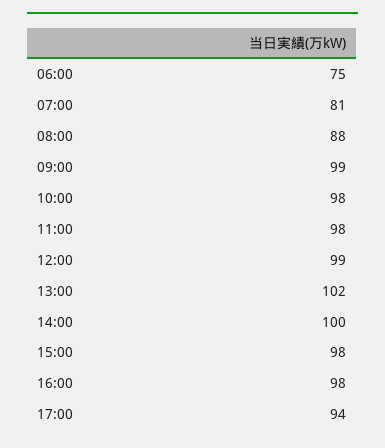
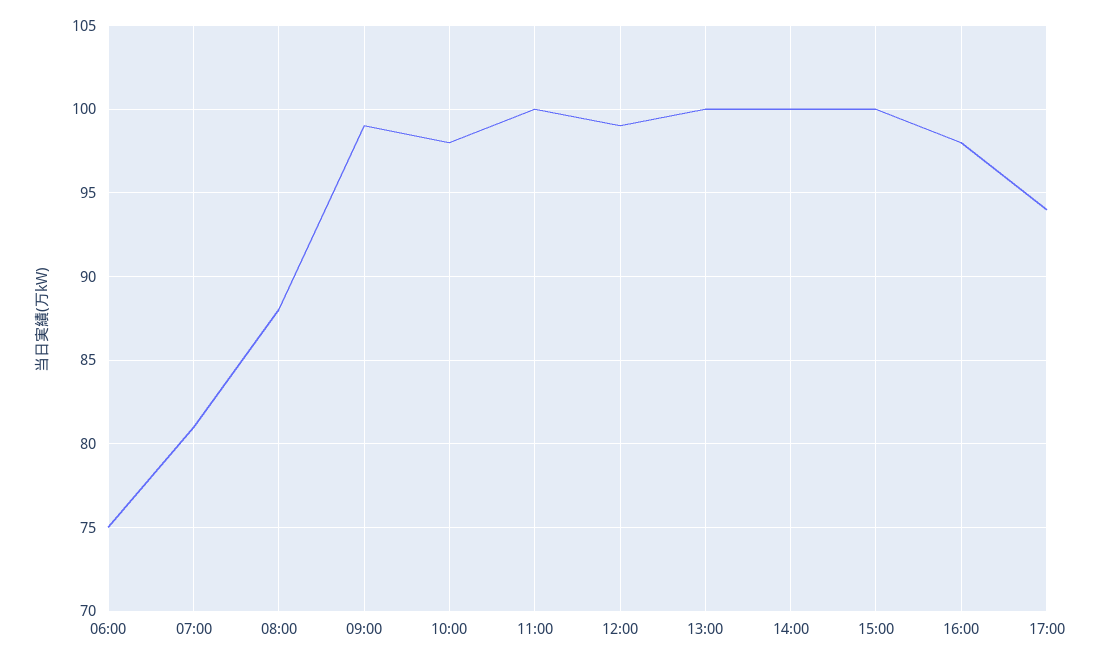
  {
    "06:00": 75,
    "07:00": 81,
    "08:00": 88,
    "09:00": 99,
    "10:00": 98,
-   "11:00": 98,
+   "11:00": 100,
    "12:00": 99,
-   "13:00": 102,
+   "13:00": 100,
    "14:00": 100,
-   "15:00": 98,
+   "15:00": 100,
    "16:00": 98,
    "17:00": 94
  }

